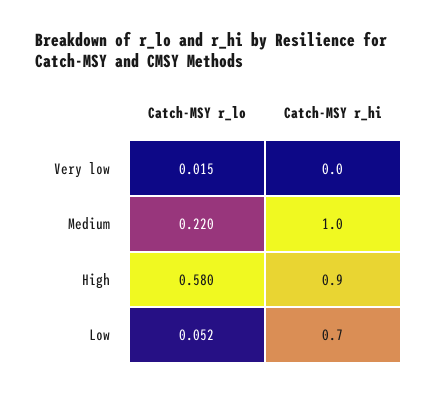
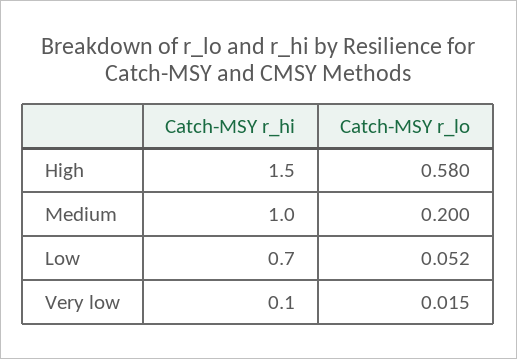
  {
    "Catch-MSY r_lo": {
      "Very low": 0.015,
-     "Medium": 0.22,
+     "Medium": 0.2,
      "High": 0.58,
      "Low": 0.052
    },
    "Catch-MSY r_hi": {
-     "Very low": 0,
+     "Very low": 0.1,
      "Medium": 1,
-     "High": 0.9,
+     "High": 1.5,
      "Low": 0.7
    }
  }

